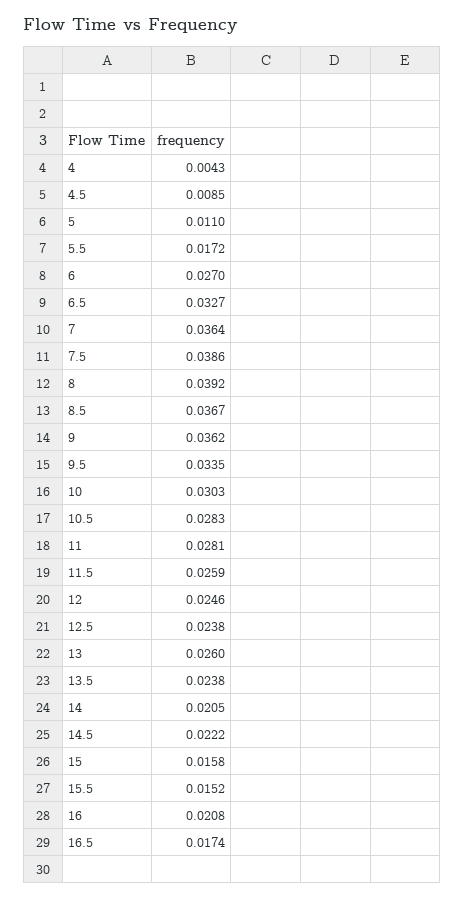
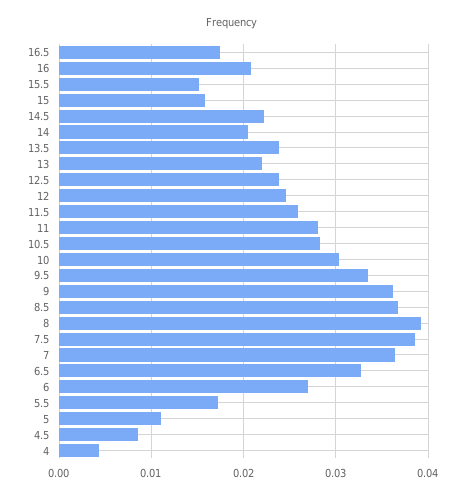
  {
    "4": 0.0043,
    "4.5": 0.0085,
    "5": 0.011,
    "5.5": 0.0172,
    "6": 0.027,
    "6.5": 0.0327,
    "7": 0.0364,
    "7.5": 0.0386,
    "8": 0.0392,
    "8.5": 0.0367,
    "9": 0.0362,
    "9.5": 0.0335,
    "10": 0.0303,
    "10.5": 0.0283,
    "11": 0.0281,
    "11.5": 0.0259,
    "12": 0.0246,
    "12.5": 0.0238,
-   "13": 0.026,
+   "13": 0.022,
    "13.5": 0.0238,
    "14": 0.0205,
    "14.5": 0.0222,
    "15": 0.0158,
    "15.5": 0.0152,
    "16": 0.0208,
    "16.5": 0.0174
  }

